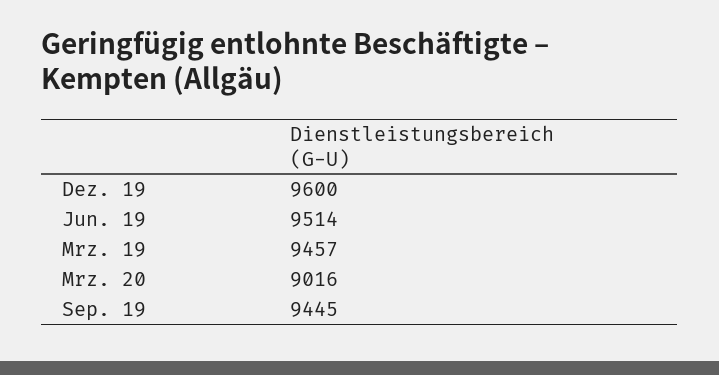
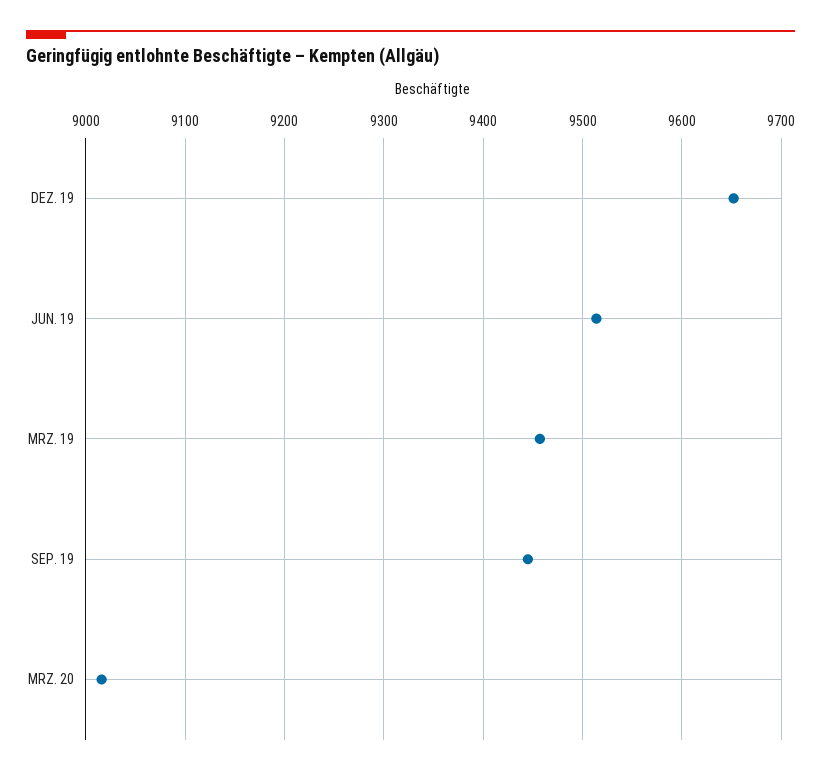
  {
-   "Dez. 19": 9600,
+   "Dez. 19": 9650,
    "Jun. 19": 9514,
    "Mrz. 19": 9457,
    "Mrz. 20": 9016,
    "Sep. 19": 9445
  }

